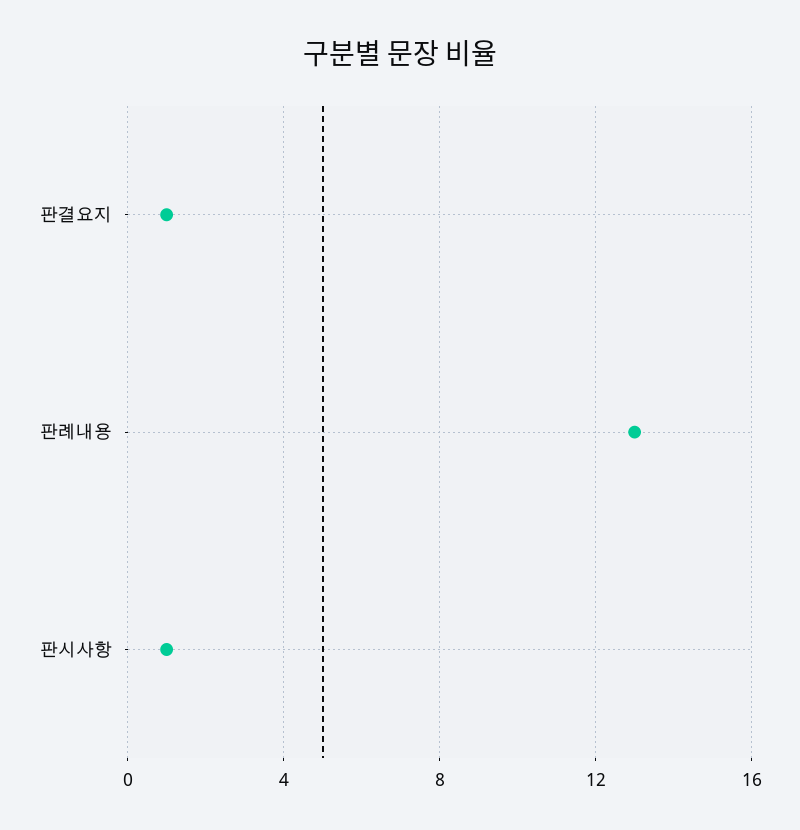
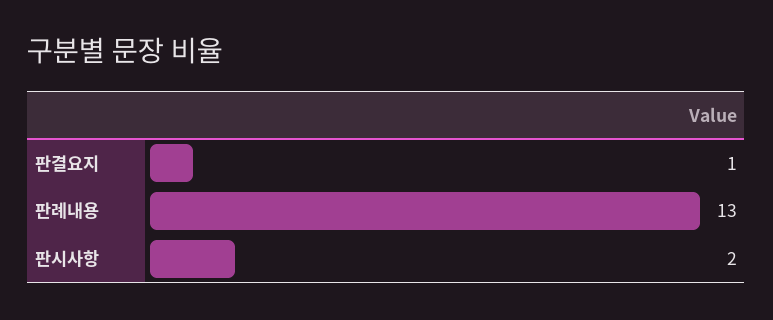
  {
    "판결요지": 1,
    "판례내용": 13,
-   "판시사항": 1
+   "판시사항": 2
  }

